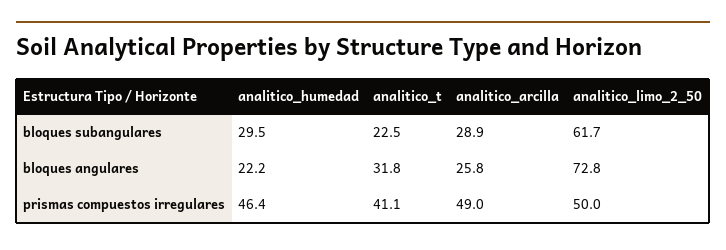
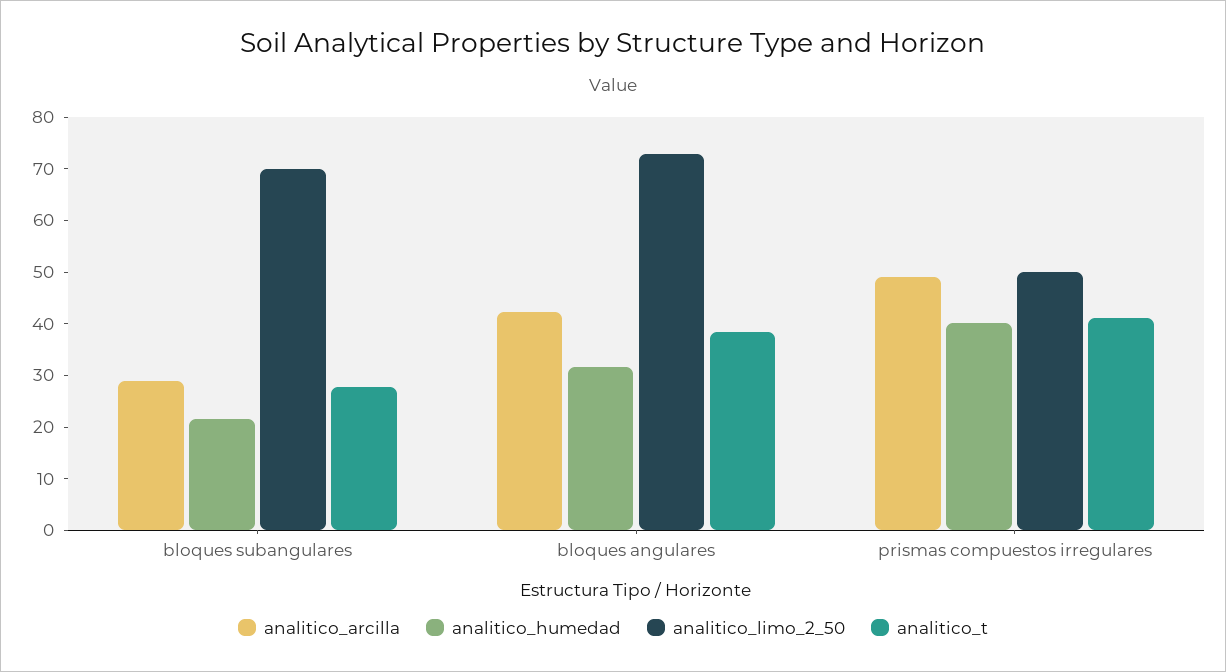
  {
    "analitico_humedad": {
-     "bloques subangulares": 29.5,
+     "bloques subangulares": 22,
-     "bloques angulares": 22.2,
+     "bloques angulares": 32,
-     "prismas compuestos irregulares": 46.4
+     "prismas compuestos irregulares": 40
    },
    "analitico_t": {
-     "bloques subangulares": 22.5,
+     "bloques subangulares": 28,
-     "bloques angulares": 31.8,
+     "bloques angulares": 38,
      "prismas compuestos irregulares": 41.1
    },
    "analitico_arcilla": {
      "bloques subangulares": 28.9,
-     "bloques angulares": 25.8,
+     "bloques angulares": 42,
      "prismas compuestos irregulares": 49
    },
    "analitico_limo_2_50": {
-     "bloques subangulares": 61.7,
+     "bloques subangulares": 70,
      "bloques angulares": 72.8,
      "prismas compuestos irregulares": 50
    }
  }

